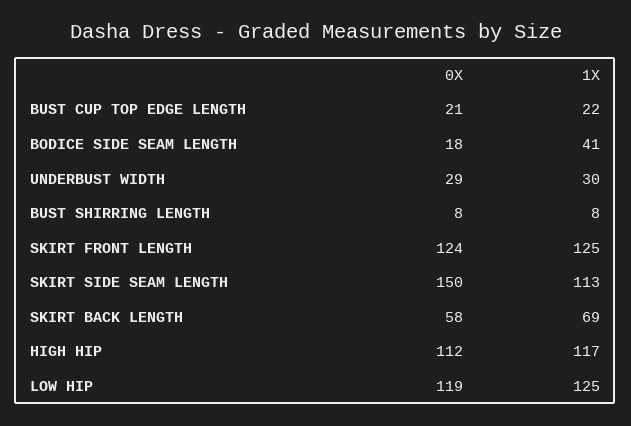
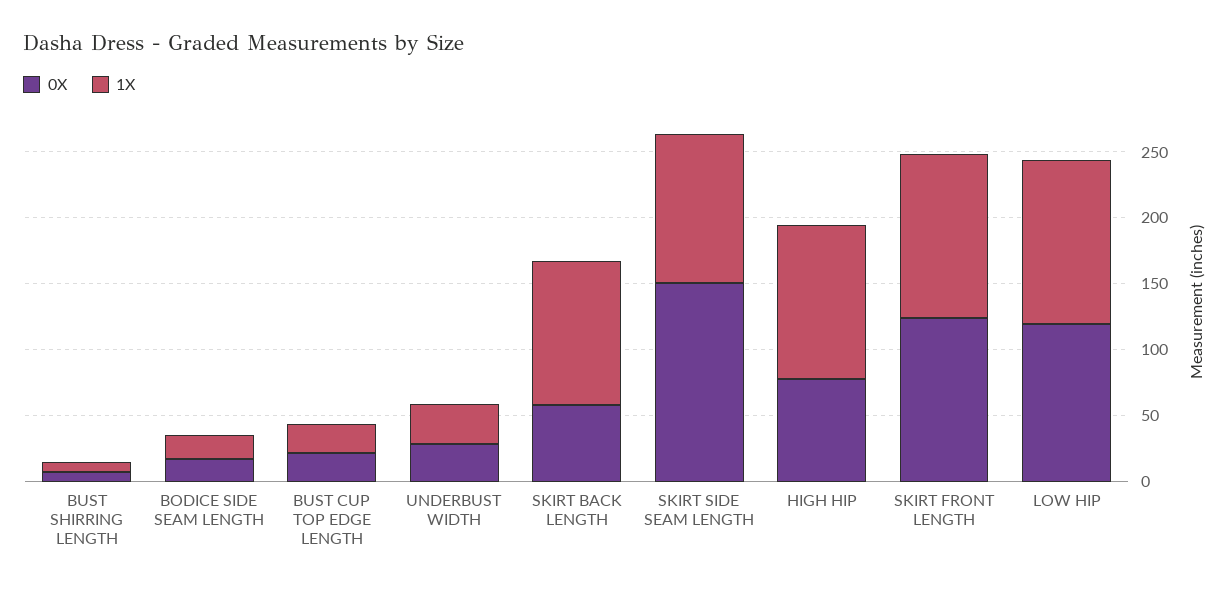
  {
    "0X": {
      "BUST CUP TOP EDGE LENGTH": 21,
      "BODICE SIDE SEAM LENGTH": 18,
      "UNDERBUST WIDTH": 29,
      "BUST SHIRRING LENGTH": 8,
      "SKIRT FRONT LENGTH": 124,
      "SKIRT SIDE SEAM LENGTH": 150,
      "SKIRT BACK LENGTH": 58,
-     "HIGH HIP": 112,
+     "HIGH HIP": 80,
      "LOW HIP": 119
    },
    "1X": {
      "BUST CUP TOP EDGE LENGTH": 22,
-     "BODICE SIDE SEAM LENGTH": 41,
+     "BODICE SIDE SEAM LENGTH": 20,
      "UNDERBUST WIDTH": 30,
      "BUST SHIRRING LENGTH": 8,
      "SKIRT FRONT LENGTH": 125,
      "SKIRT SIDE SEAM LENGTH": 113,
-     "SKIRT BACK LENGTH": 69,
+     "SKIRT BACK LENGTH": 110,
      "HIGH HIP": 117,
      "LOW HIP": 125
    }
  }

